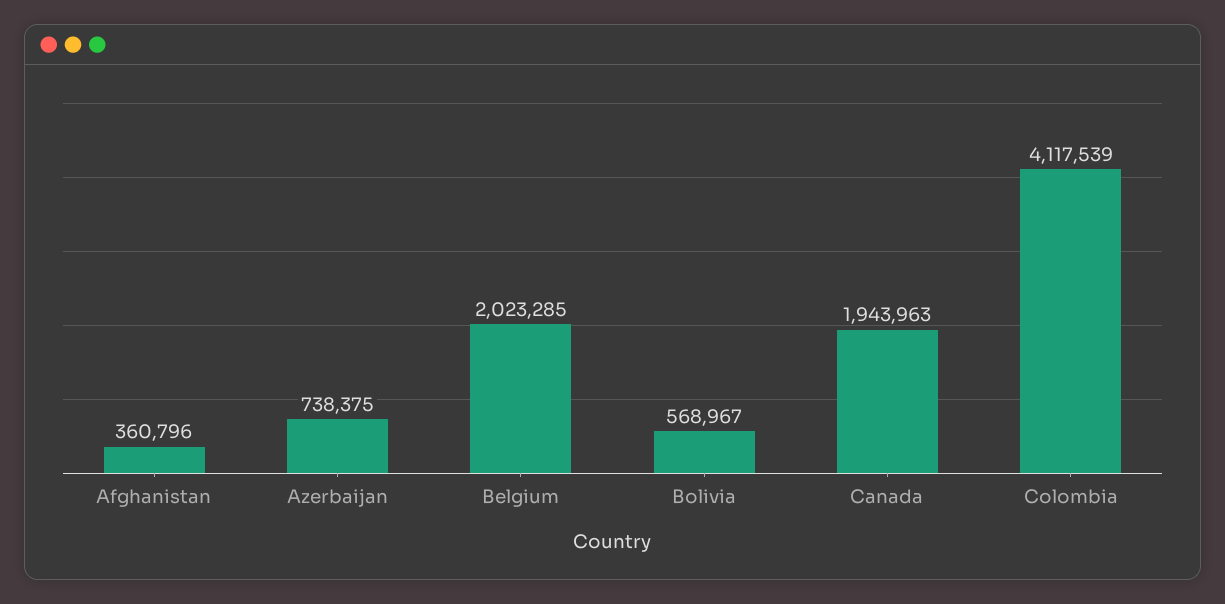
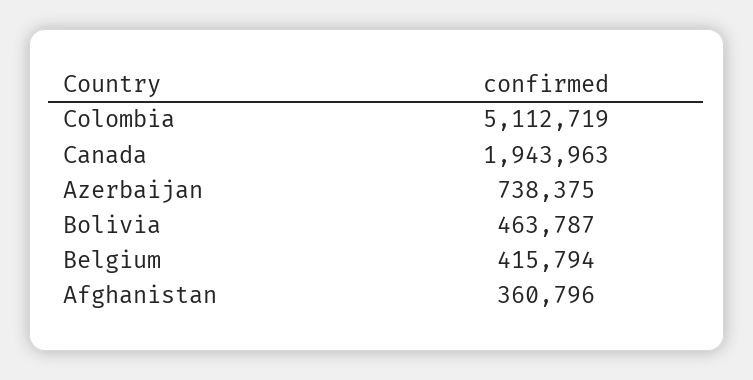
  {
    "Afghanistan": 360796,
    "Azerbaijan": 738375,
-   "Belgium": 2023285,
+   "Belgium": 415794,
-   "Bolivia": 568967,
+   "Bolivia": 463787,
    "Canada": 1943963,
-   "Colombia": 4117539
+   "Colombia": 5112719
  }

